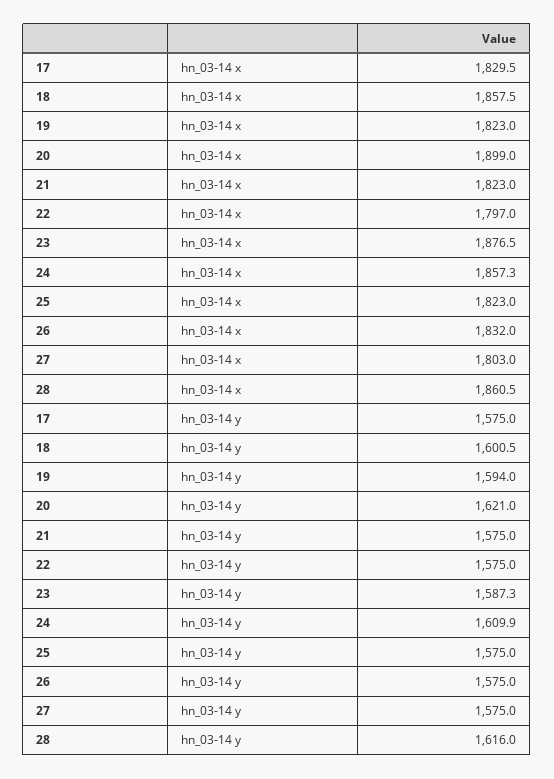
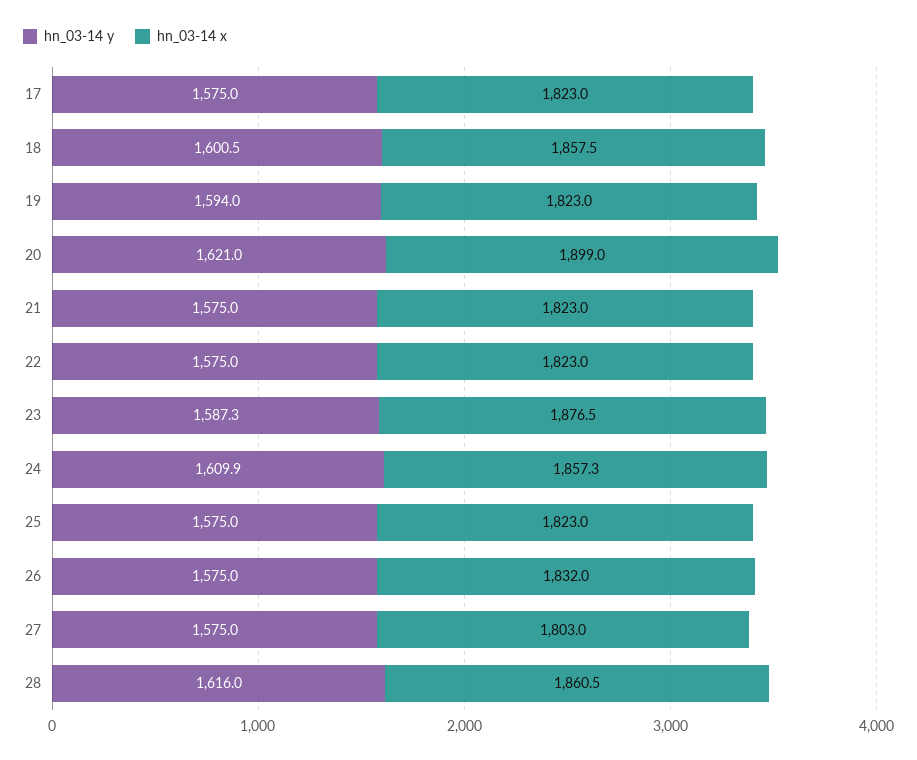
  {
    "hn_03-14 x": {
-     "17": 1829.5,
+     "17": 1823,
      "18": 1857.5,
      "19": 1823,
      "20": 1899,
      "21": 1823,
-     "22": 1797,
+     "22": 1823,
      "23": 1876.5,
      "24": 1857.3,
      "25": 1823,
      "26": 1832,
      "27": 1803,
      "28": 1860.5
    },
    "hn_03-14 y": {
      "17": 1575,
      "18": 1600.5,
      "19": 1594,
      "20": 1621,
      "21": 1575,
      "22": 1575,
      "23": 1587.3,
      "24": 1609.9,
      "25": 1575,
      "26": 1575,
      "27": 1575,
      "28": 1616
    }
  }

